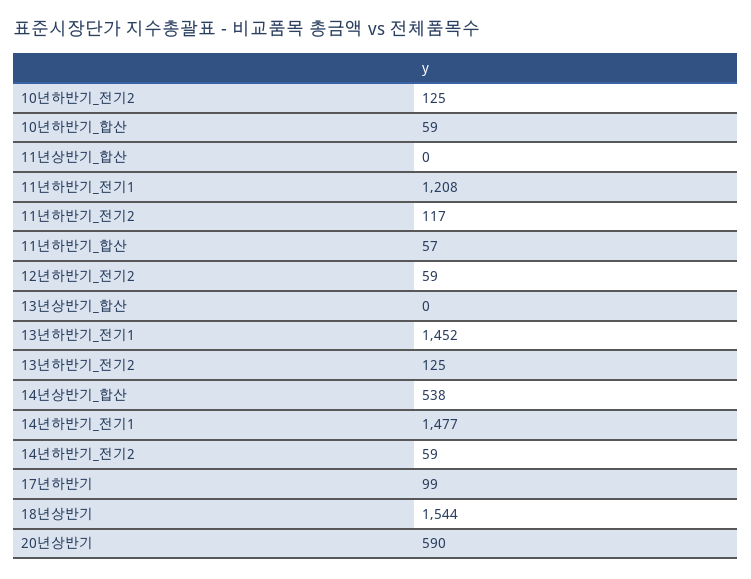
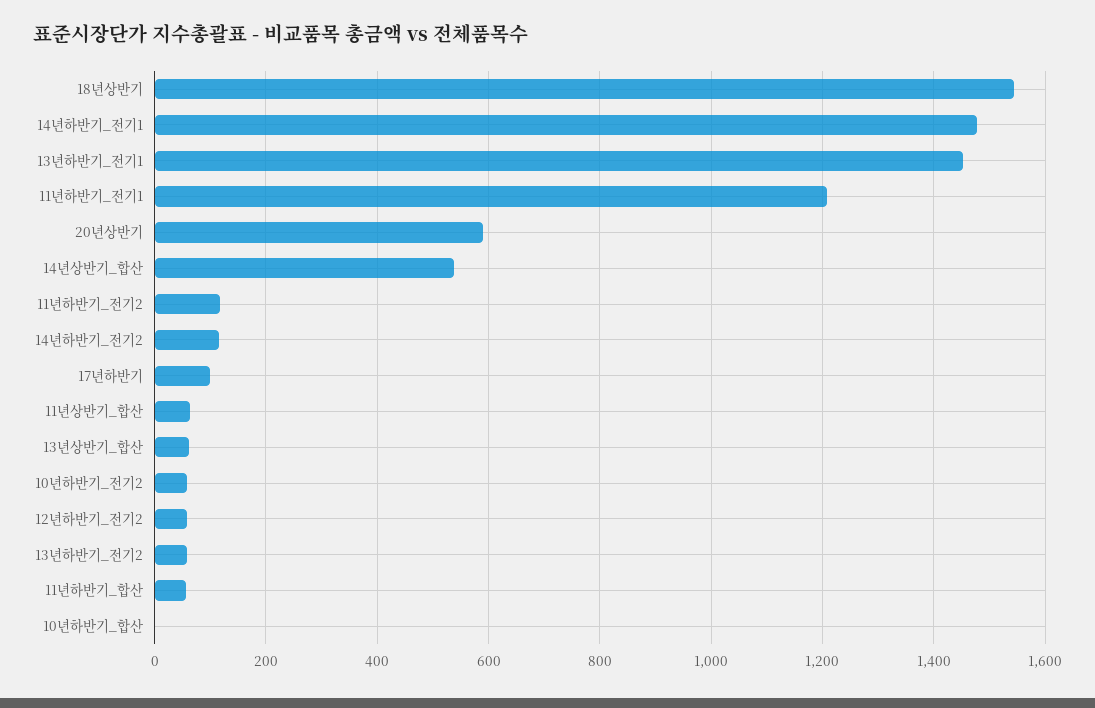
  {
-   "10년하반기_전기2": 125,
+   "10년하반기_전기2": 60,
-   "10년하반기_합산": 59,
+   "10년하반기_합산": 0,
-   "11년상반기_합산": 0,
+   "11년상반기_합산": 60,
    "11년하반기_전기1": 1208,
    "11년하반기_전기2": 117,
    "11년하반기_합산": 57,
    "12년하반기_전기2": 59,
-   "13년상반기_합산": 0,
+   "13년상반기_합산": 60,
    "13년하반기_전기1": 1452,
-   "13년하반기_전기2": 125,
+   "13년하반기_전기2": 60,
    "14년상반기_합산": 538,
    "14년하반기_전기1": 1477,
-   "14년하반기_전기2": 59,
+   "14년하반기_전기2": 120,
    "17년하반기": 99,
    "18년상반기": 1544,
    "20년상반기": 590
  }

